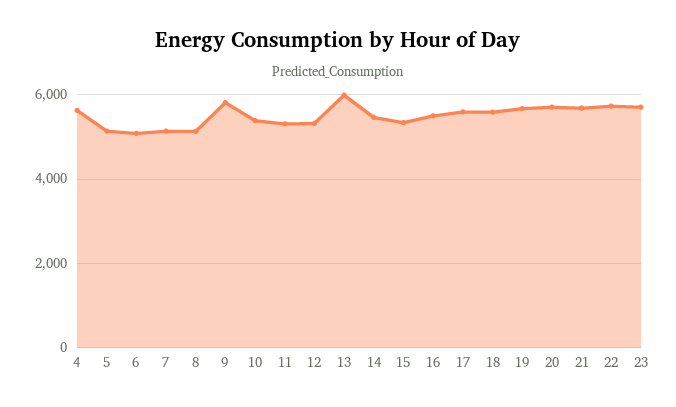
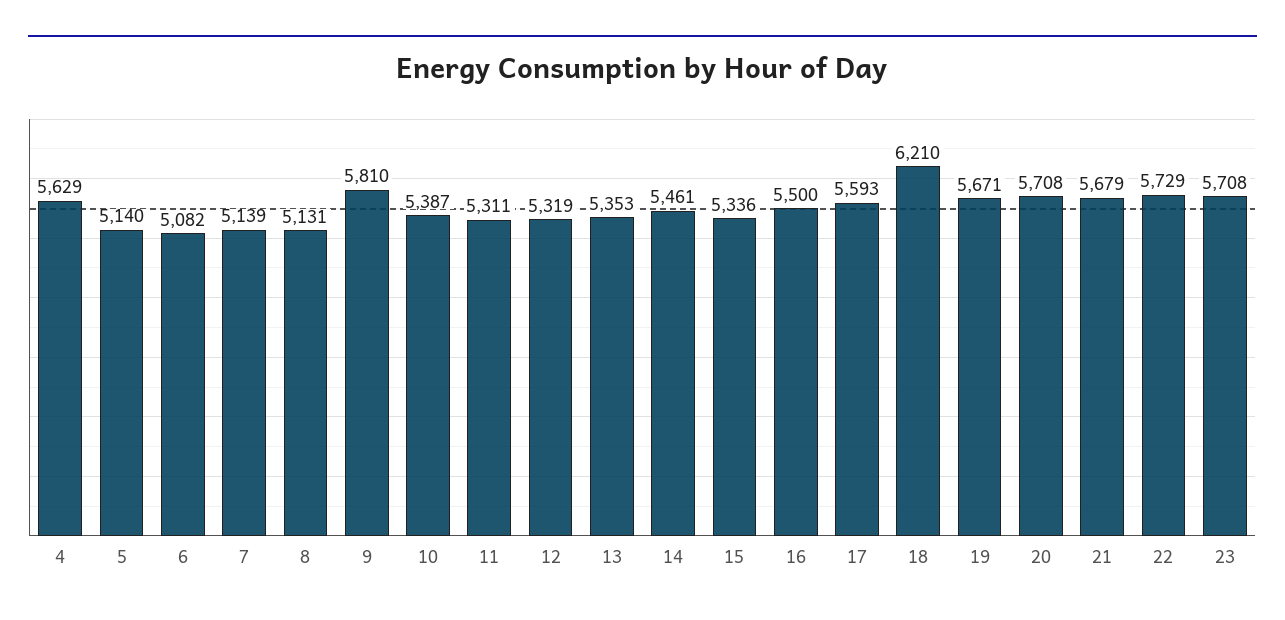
  {
    "4": 5629,
    "5": 5140,
    "6": 5082,
    "7": 5139,
    "8": 5131,
    "9": 5810,
    "10": 5387,
    "11": 5311,
    "12": 5319,
-   "13": 6000,
+   "13": 5353,
    "14": 5461,
    "15": 5336,
    "16": 5500,
    "17": 5593,
-   "18": 5600,
+   "18": 6210,
    "19": 5671,
    "20": 5708,
    "21": 5679,
    "22": 5729,
    "23": 5708
  }

